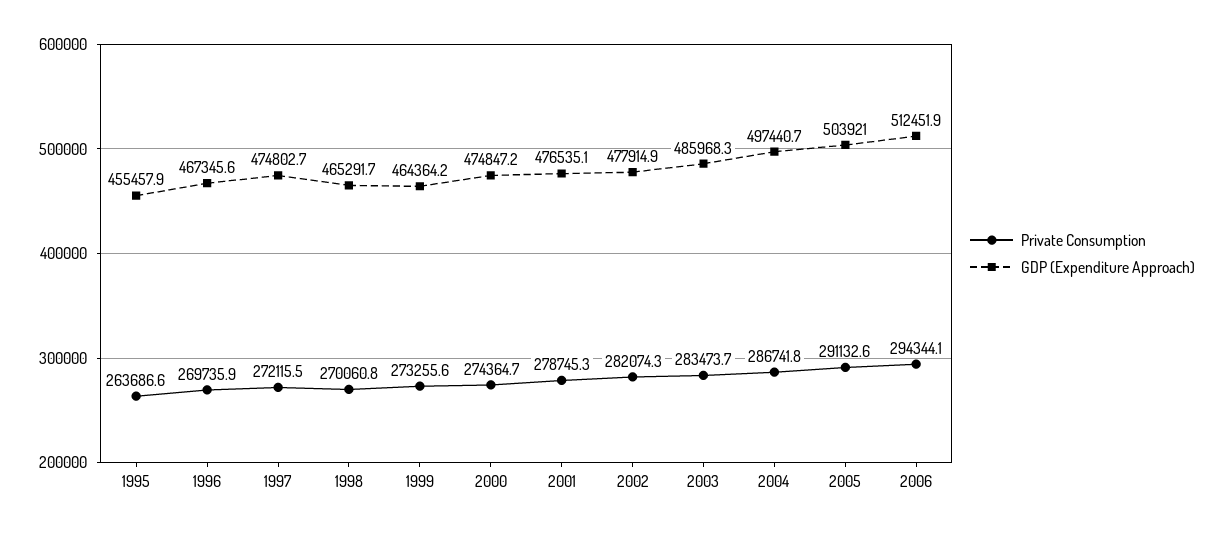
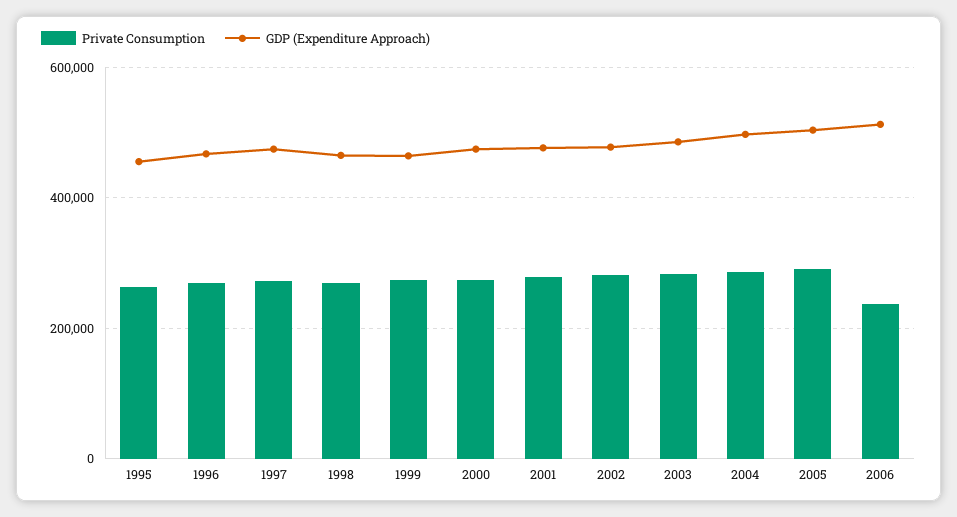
  {
    "Private Consumption": {
      "1995": 263686.6,
      "1996": 269735.9,
      "1997": 272115.5,
      "1998": 270060.8,
      "1999": 273255.6,
      "2000": 274364.7,
      "2001": 278745.3,
      "2002": 282074.3,
      "2003": 283473.7,
      "2004": 286741.8,
      "2005": 291132.6,
-     "2006": 294344.1
+     "2006": 240000
    },
    "GDP (Expenditure Approach)": {
      "1995": 455457.9,
      "1996": 467345.6,
      "1997": 474802.7,
      "1998": 465291.7,
      "1999": 464364.2,
      "2000": 474847.2,
      "2001": 476535.1,
      "2002": 477914.9,
      "2003": 485968.3,
      "2004": 497440.7,
      "2005": 503921,
      "2006": 512451.9
    }
  }

